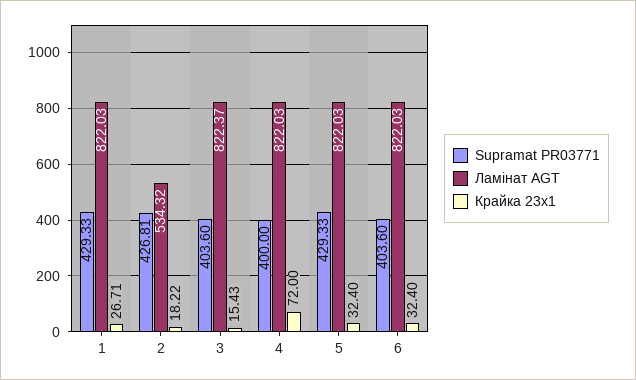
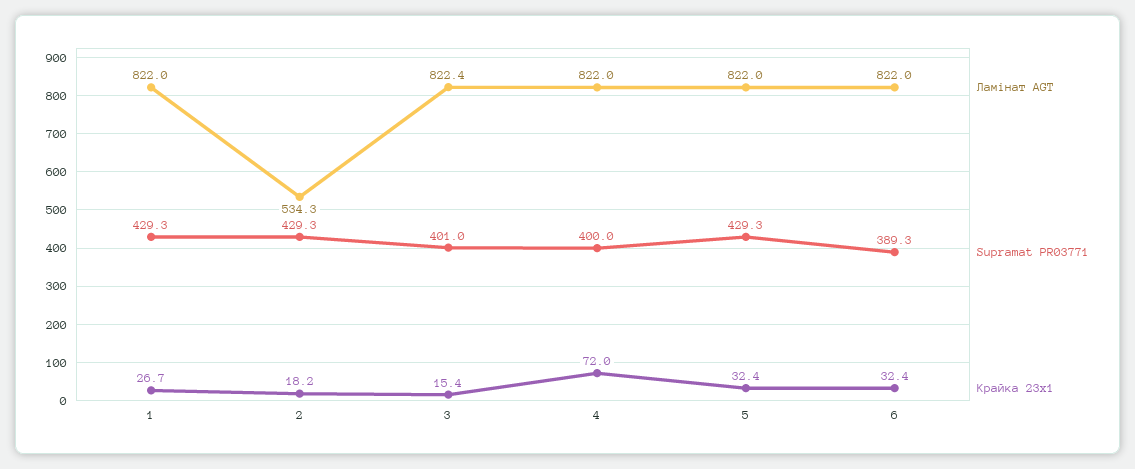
  {
    "Supramat PR03771": {
      "1": 429.33,
-     "2": 426.81,
+     "2": 429.3,
-     "3": 403.6,
+     "3": 401,
      "4": 400,
      "5": 429.33,
-     "6": 403.6
+     "6": 389.3
    },
    "Ламінат AGT": {
      "1": 822.03,
      "2": 534.32,
      "3": 822.37,
      "4": 822.03,
      "5": 822.03,
      "6": 822.03
    },
    "Крайка 23x1": {
      "1": 26.71,
      "2": 18.22,
      "3": 15.43,
      "4": 72,
      "5": 32.4,
      "6": 32.4
    }
  }

